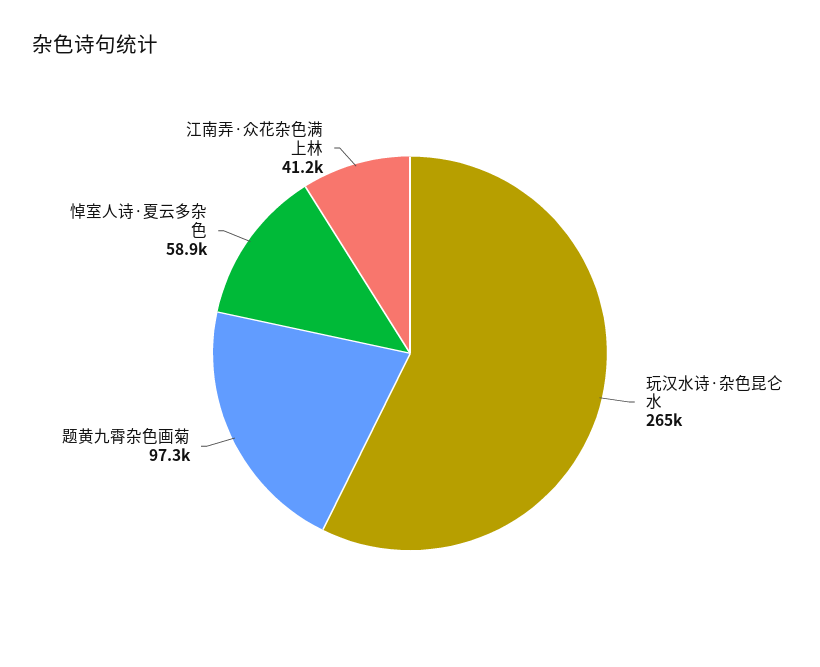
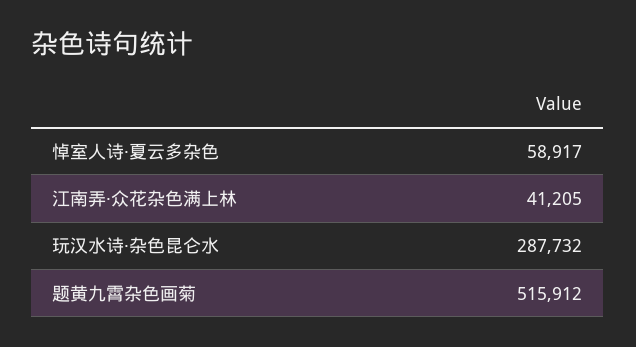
  {
-   "玩汉水诗·杂色昆仑水": 265000,
+   "玩汉水诗·杂色昆仑水": 287732,
-   "题黄九霄杂色画菊": 97300,
+   "题黄九霄杂色画菊": 515912,
    "悼室人诗·夏云多杂色": 58917,
    "江南弄·众花杂色满上林": 41205
  }

